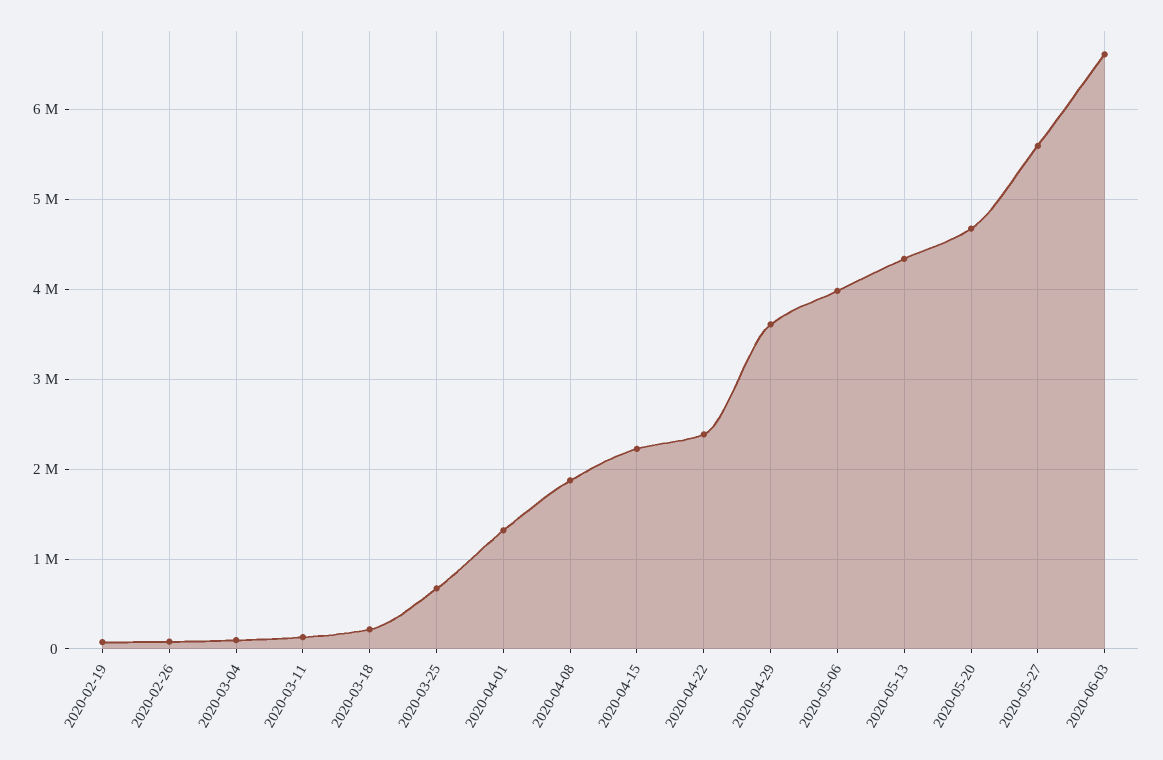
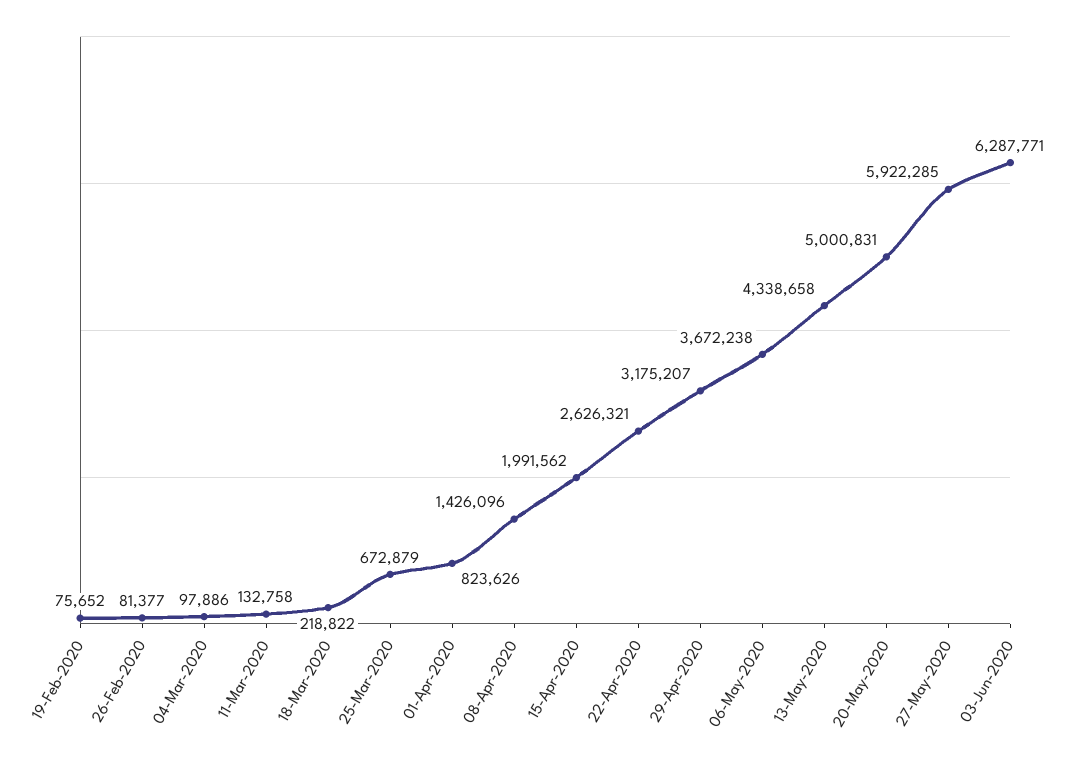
  {
    "2020-02-19": 75652,
    "2020-02-26": 81377,
    "2020-03-04": 97886,
    "2020-03-11": 132758,
    "2020-03-18": 218822,
    "2020-03-25": 672879,
-   "2020-04-01": 1300000,
+   "2020-04-01": 823626,
-   "2020-04-08": 1900000,
+   "2020-04-08": 1426096,
-   "2020-04-15": 2200000,
+   "2020-04-15": 1991562,
-   "2020-04-22": 2400000,
+   "2020-04-22": 2626321,
-   "2020-04-29": 3600000,
+   "2020-04-29": 3175207,
-   "2020-05-06": 4000000,
+   "2020-05-06": 3672238,
    "2020-05-13": 4338658,
-   "2020-05-20": 4700000,
+   "2020-05-20": 5000831,
-   "2020-05-27": 5600000,
+   "2020-05-27": 5922285,
-   "2020-06-03": 6600000
+   "2020-06-03": 6287771
  }

